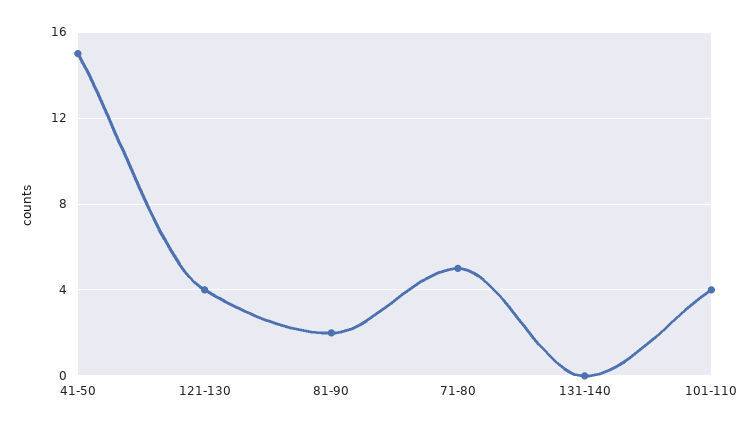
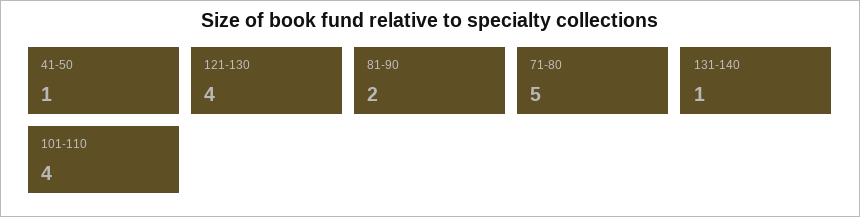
  {
-   "41-50": 15,
+   "41-50": 1,
    "121-130": 4,
    "81-90": 2,
    "71-80": 5,
-   "131-140": 0,
+   "131-140": 1,
    "101-110": 4
  }

